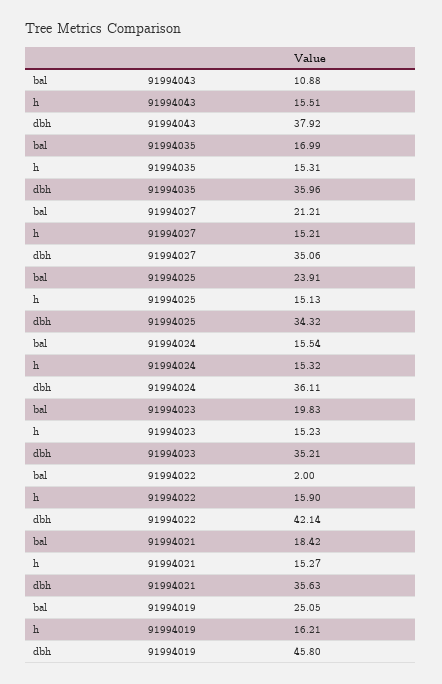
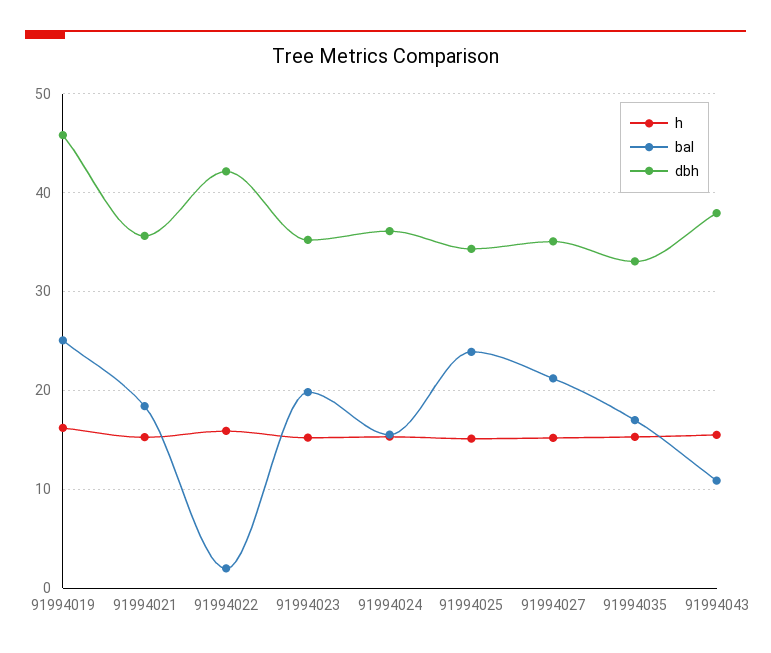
  {
    "bal": {
      "91994043": 10.88,
      "91994035": 16.99,
      "91994027": 21.21,
      "91994025": 23.91,
      "91994024": 15.54,
      "91994023": 19.83,
      "91994022": 2,
      "91994021": 18.42,
      "91994019": 25.05
    },
    "h": {
      "91994043": 15.51,
      "91994035": 15.31,
      "91994027": 15.21,
      "91994025": 15.13,
      "91994024": 15.32,
      "91994023": 15.23,
      "91994022": 15.9,
      "91994021": 15.27,
      "91994019": 16.21
    },
    "dbh": {
      "91994043": 37.92,
-     "91994035": 35.96,
+     "91994035": 33,
      "91994027": 35.06,
      "91994025": 34.32,
      "91994024": 36.11,
      "91994023": 35.21,
      "91994022": 42.14,
      "91994021": 35.63,
      "91994019": 45.8
    }
  }

